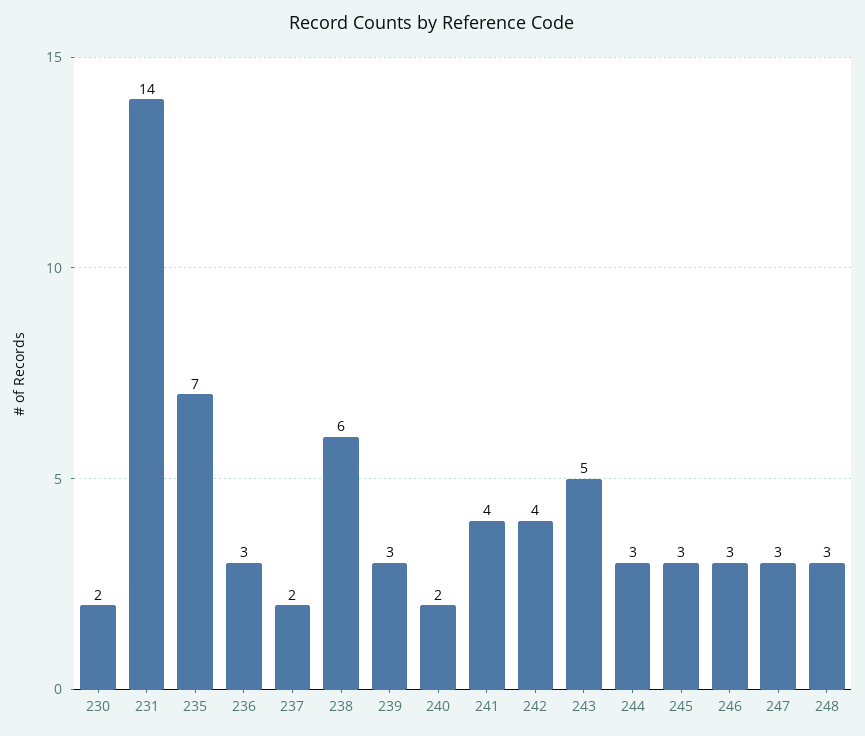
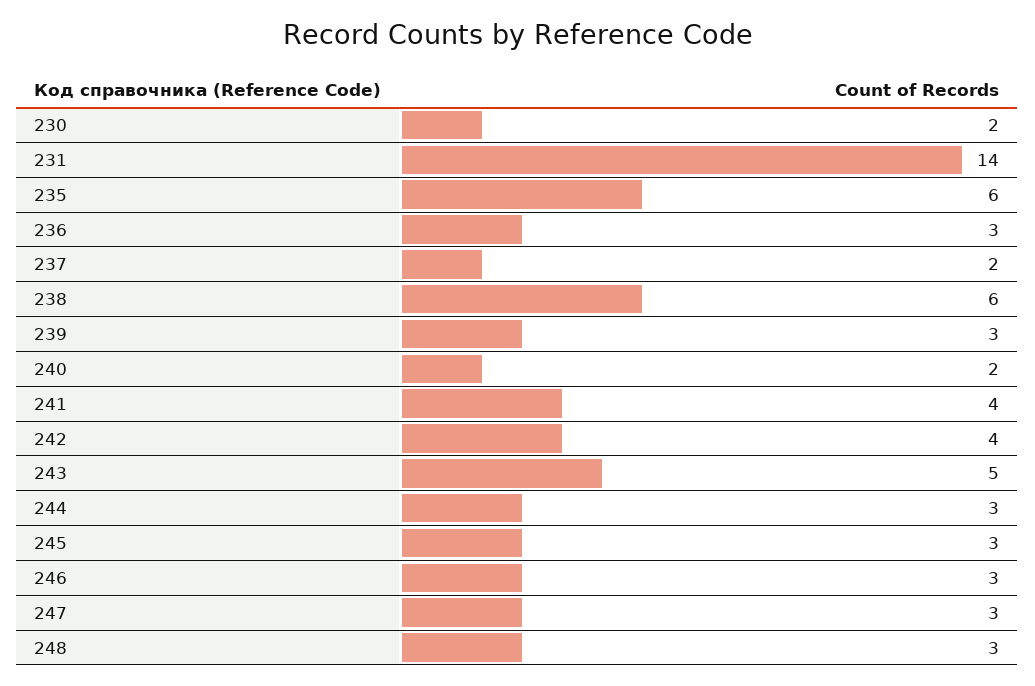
  {
    "230": 2,
    "231": 14,
-   "235": 7,
+   "235": 6,
    "236": 3,
    "237": 2,
    "238": 6,
    "239": 3,
    "240": 2,
    "241": 4,
    "242": 4,
    "243": 5,
    "244": 3,
    "245": 3,
    "246": 3,
    "247": 3,
    "248": 3
  }

